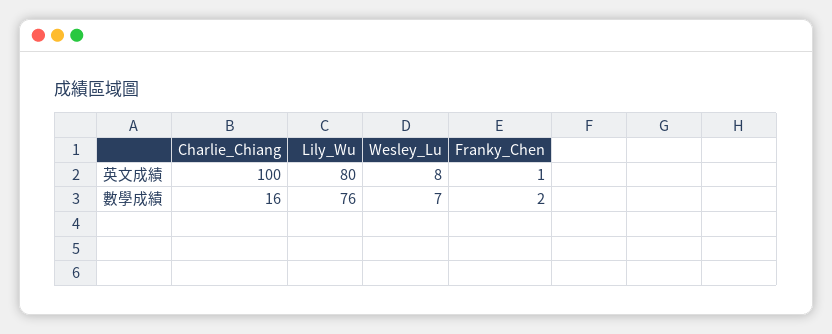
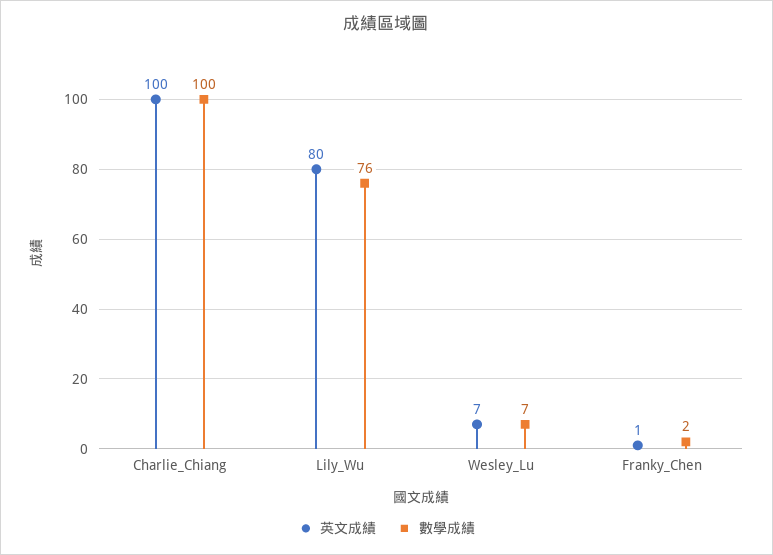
  {
    "英文成績": {
      "Charlie_Chiang": 100,
      "Lily_Wu": 80,
-     "Wesley_Lu": 8,
+     "Wesley_Lu": 7,
      "Franky_Chen": 1
    },
    "數學成績": {
-     "Charlie_Chiang": 16,
+     "Charlie_Chiang": 100,
      "Lily_Wu": 76,
      "Wesley_Lu": 7,
      "Franky_Chen": 2
    }
  }

